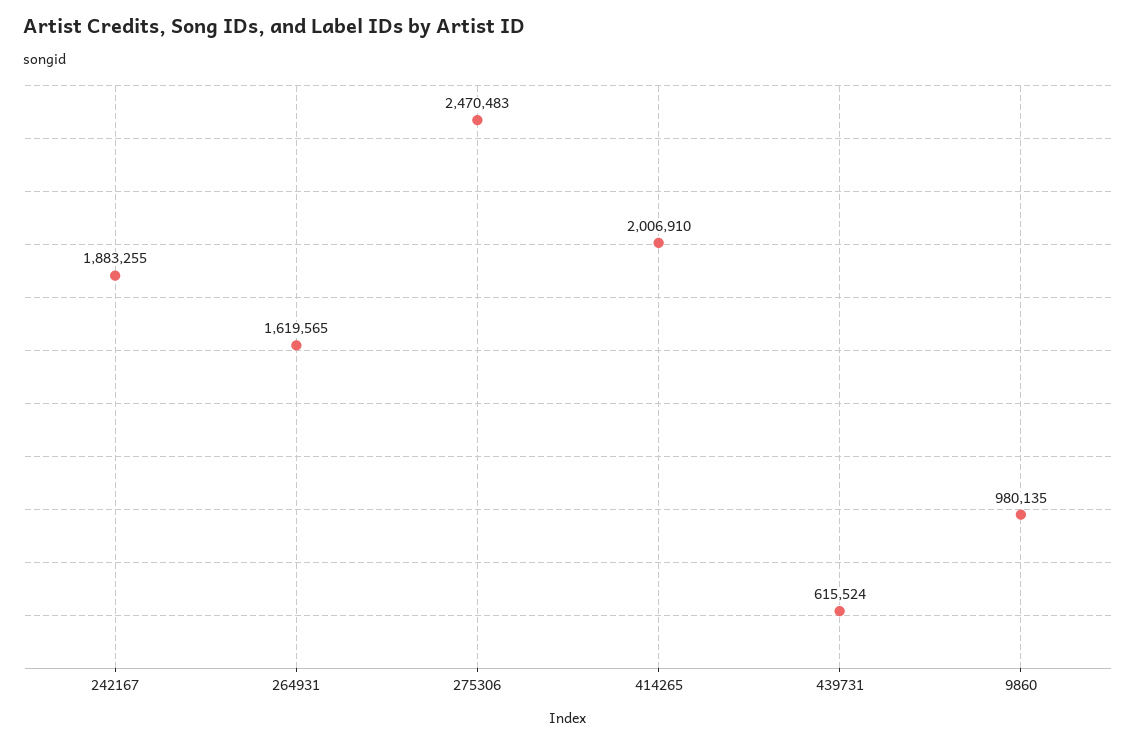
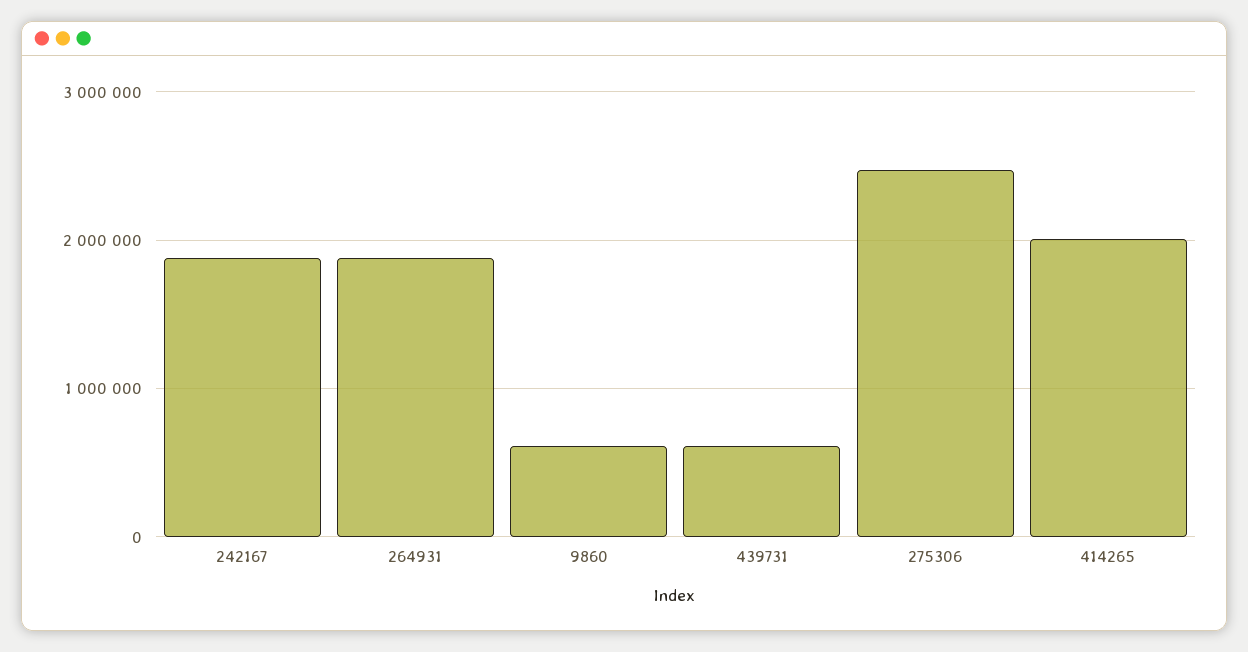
  {
    "242167": 1883255,
-   "264931": 1619565,
+   "264931": 1900000,
    "275306": 2470483,
    "414265": 2006910,
    "439731": 615524,
-   "9860": 980135
+   "9860": 600000
  }

